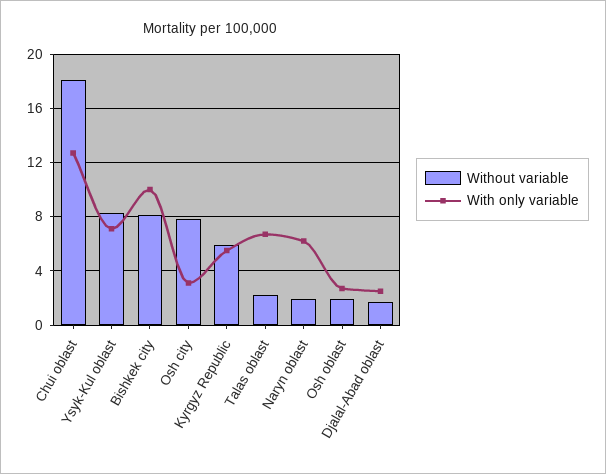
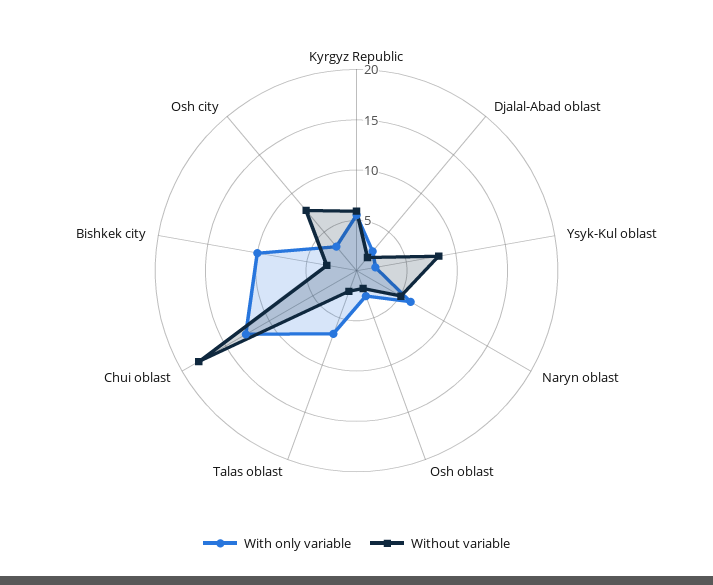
  {
    "Without variable": {
      "Chui oblast": 18,
      "Ysyk-Kul oblast": 8.5,
-     "Bishkek city": 8,
+     "Bishkek city": 3,
      "Osh city": 8,
      "Kyrgyz Republic": 6,
      "Talas oblast": 2,
-     "Naryn oblast": 2,
+     "Naryn oblast": 5,
      "Osh oblast": 2,
      "Djalal-Abad oblast": 1.5
    },
    "With only variable": {
      "Chui oblast": 12.5,
-     "Ysyk-Kul oblast": 7,
+     "Ysyk-Kul oblast": 2,
      "Bishkek city": 10,
      "Osh city": 3,
      "Kyrgyz Republic": 5.5,
      "Talas oblast": 6.5,
      "Naryn oblast": 6,
      "Osh oblast": 2.5,
      "Djalal-Abad oblast": 2.5
    }
  }

